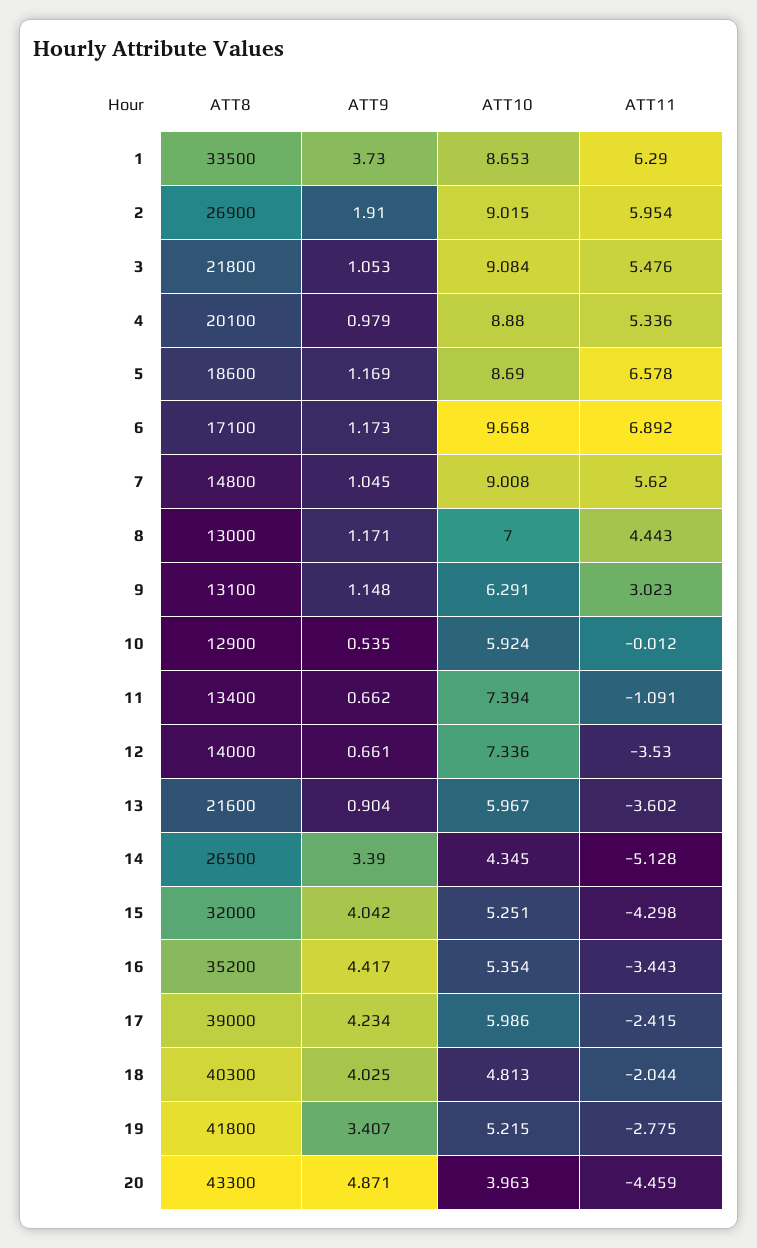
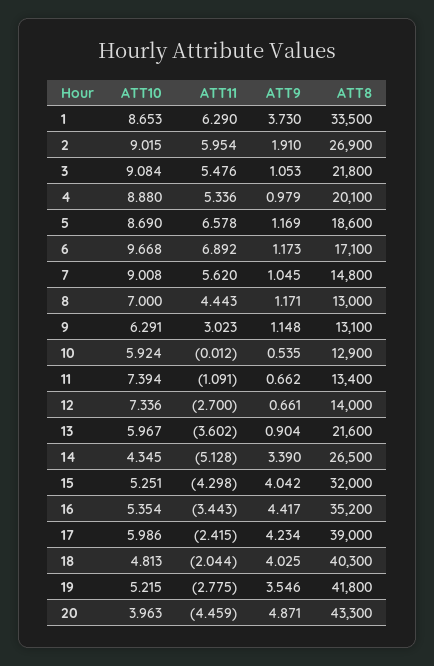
  {
    "ATT8": {
      "1": 33500,
      "2": 26900,
      "3": 21800,
      "4": 20100,
      "5": 18600,
      "6": 17100,
      "7": 14800,
      "8": 13000,
      "9": 13100,
      "10": 12900,
      "11": 13400,
      "12": 14000,
      "13": 21600,
      "14": 26500,
      "15": 32000,
      "16": 35200,
      "17": 39000,
      "18": 40300,
      "19": 41800,
      "20": 43300
    },
    "ATT9": {
      "1": 3.73,
      "2": 1.91,
      "3": 1.053,
      "4": 0.979,
      "5": 1.169,
      "6": 1.173,
      "7": 1.045,
      "8": 1.171,
      "9": 1.148,
      "10": 0.535,
      "11": 0.662,
      "12": 0.661,
      "13": 0.904,
      "14": 3.39,
      "15": 4.042,
      "16": 4.417,
      "17": 4.234,
      "18": 4.025,
-     "19": 3.407,
+     "19": 3.546,
      "20": 4.871
    },
    "ATT10": {
      "1": 8.653,
      "2": 9.015,
      "3": 9.084,
      "4": 8.88,
      "5": 8.69,
      "6": 9.668,
      "7": 9.008,
      "8": 7,
      "9": 6.291,
      "10": 5.924,
      "11": 7.394,
      "12": 7.336,
      "13": 5.967,
      "14": 4.345,
      "15": 5.251,
      "16": 5.354,
      "17": 5.986,
      "18": 4.813,
      "19": 5.215,
      "20": 3.963
    },
    "ATT11": {
      "1": 6.29,
      "2": 5.954,
      "3": 5.476,
      "4": 5.336,
      "5": 6.578,
      "6": 6.892,
      "7": 5.62,
      "8": 4.443,
      "9": 3.023,
      "10": -0.012,
      "11": -1.091,
-     "12": -3.53,
+     "12": -2.7,
      "13": -3.602,
      "14": -5.128,
      "15": -4.298,
      "16": -3.443,
      "17": -2.415,
      "18": -2.044,
      "19": -2.775,
      "20": -4.459
    }
  }

